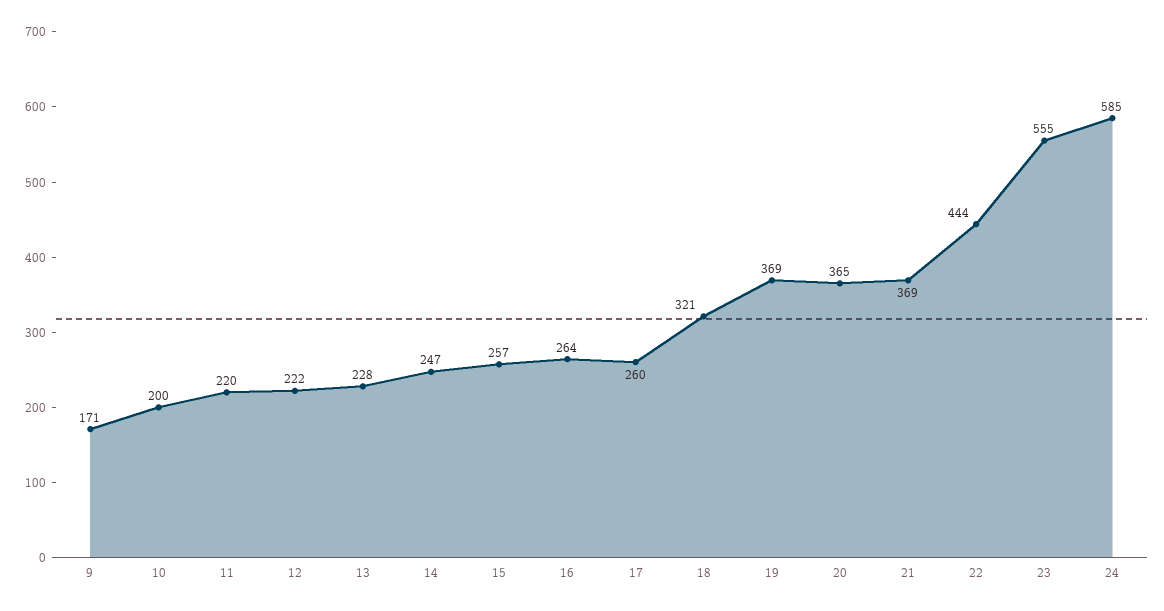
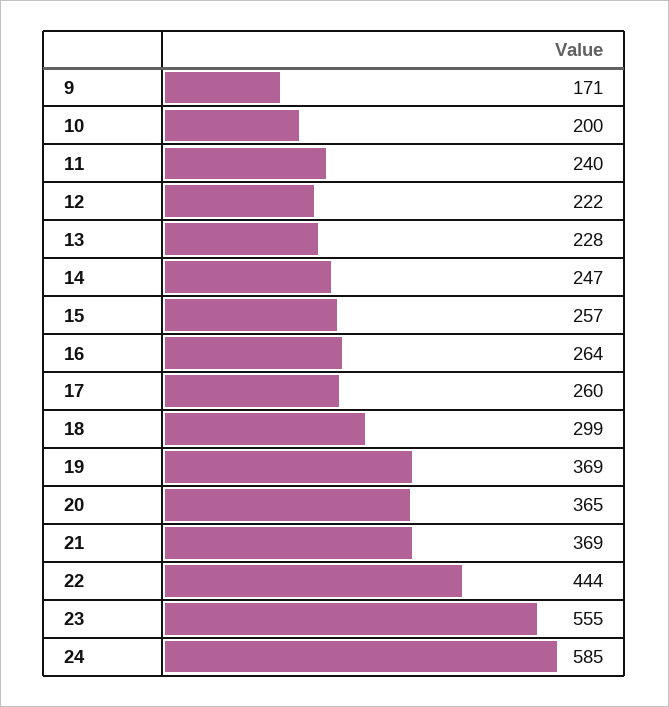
  {
    "9": 171,
    "10": 200,
-   "11": 220,
+   "11": 240,
    "12": 222,
    "13": 228,
    "14": 247,
    "15": 257,
    "16": 264,
    "17": 260,
-   "18": 321,
+   "18": 299,
    "19": 369,
    "20": 365,
    "21": 369,
    "22": 444,
    "23": 555,
    "24": 585
  }

